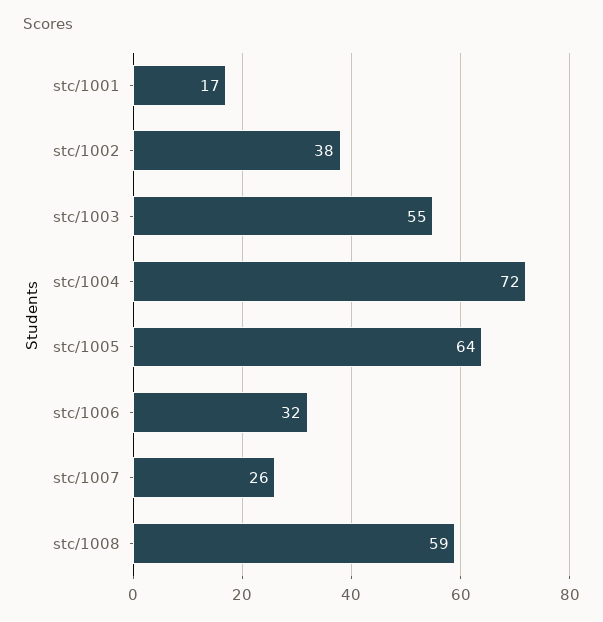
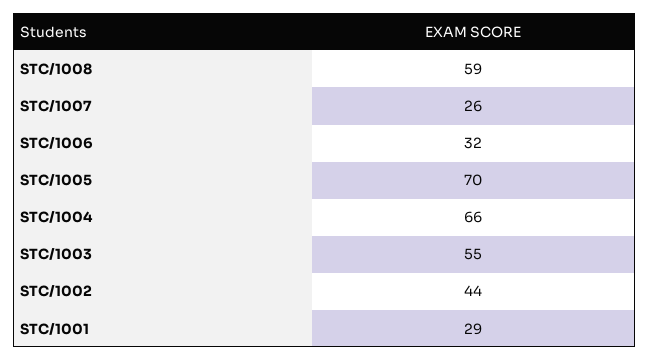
  {
-   "stc/1001": 17,
+   "stc/1001": 29,
-   "stc/1002": 38,
+   "stc/1002": 44,
    "stc/1003": 55,
-   "stc/1004": 72,
+   "stc/1004": 66,
-   "stc/1005": 64,
+   "stc/1005": 70,
    "stc/1006": 32,
    "stc/1007": 26,
    "stc/1008": 59
  }

